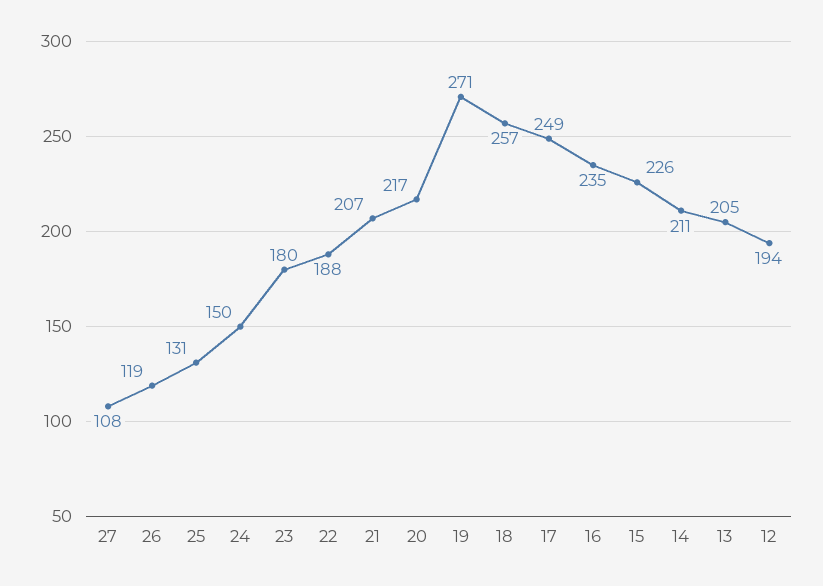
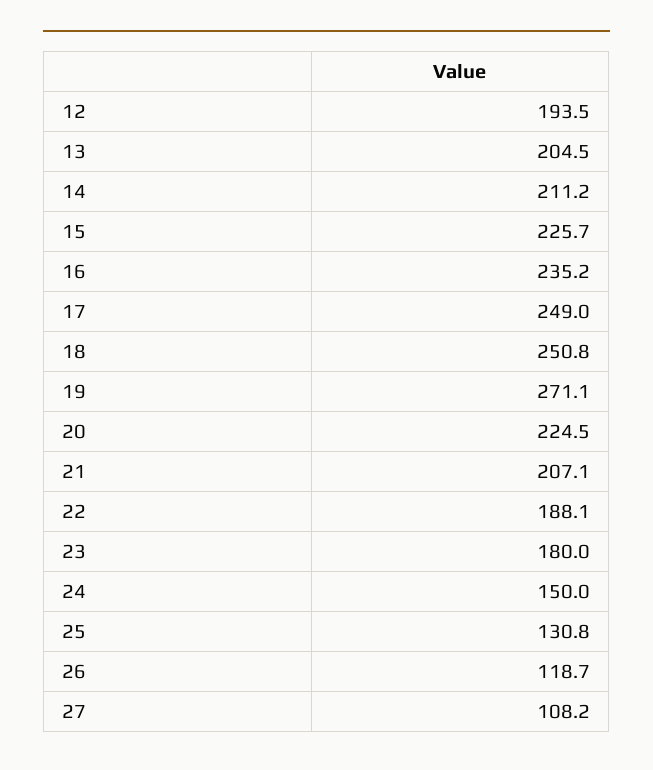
  {
    "27": 108.2,
    "26": 118.7,
    "25": 130.8,
    "24": 150,
    "23": 180,
    "22": 188.1,
    "21": 207.1,
-   "20": 217,
+   "20": 224.5,
    "19": 271.1,
-   "18": 257,
+   "18": 250.8,
    "17": 249,
    "16": 235.2,
    "15": 225.7,
    "14": 211.2,
    "13": 204.5,
    "12": 193.5
  }

